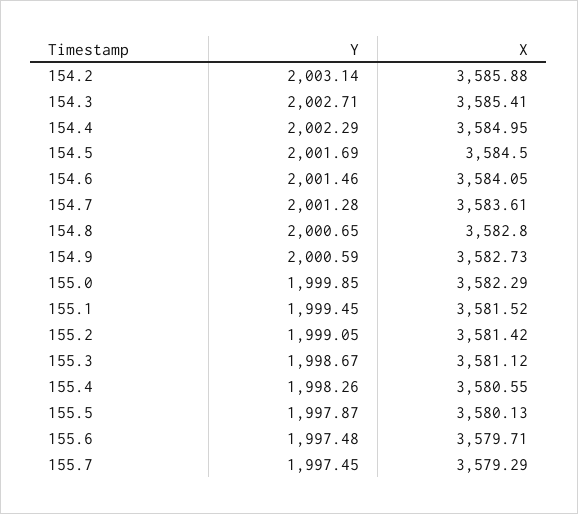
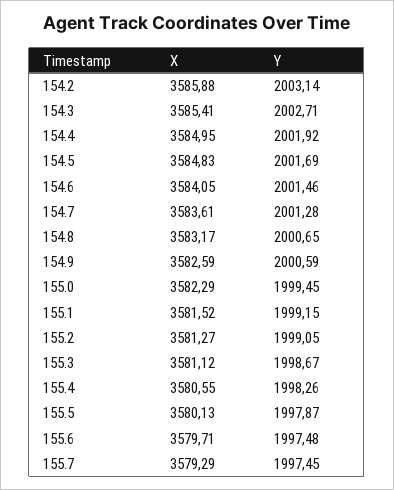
  {
    "Y": {
      "154.2": 2003.14,
      "154.3": 2002.71,
-     "154.4": 2002.29,
+     "154.4": 2001.92,
      "154.5": 2001.69,
      "154.6": 2001.46,
      "154.7": 2001.28,
      "154.8": 2000.65,
      "154.9": 2000.59,
-     "155.0": 1999.85,
+     "155.0": 1999.45,
-     "155.1": 1999.45,
+     "155.1": 1999.15,
      "155.2": 1999.05,
      "155.3": 1998.67,
      "155.4": 1998.26,
      "155.5": 1997.87,
      "155.6": 1997.48,
      "155.7": 1997.45
    },
    "X": {
      "154.2": 3585.88,
      "154.3": 3585.41,
      "154.4": 3584.95,
-     "154.5": 3584.5,
+     "154.5": 3584.83,
      "154.6": 3584.05,
      "154.7": 3583.61,
-     "154.8": 3582.8,
+     "154.8": 3583.17,
-     "154.9": 3582.73,
+     "154.9": 3582.59,
      "155.0": 3582.29,
      "155.1": 3581.52,
-     "155.2": 3581.42,
+     "155.2": 3581.27,
      "155.3": 3581.12,
      "155.4": 3580.55,
      "155.5": 3580.13,
      "155.6": 3579.71,
      "155.7": 3579.29
    }
  }

